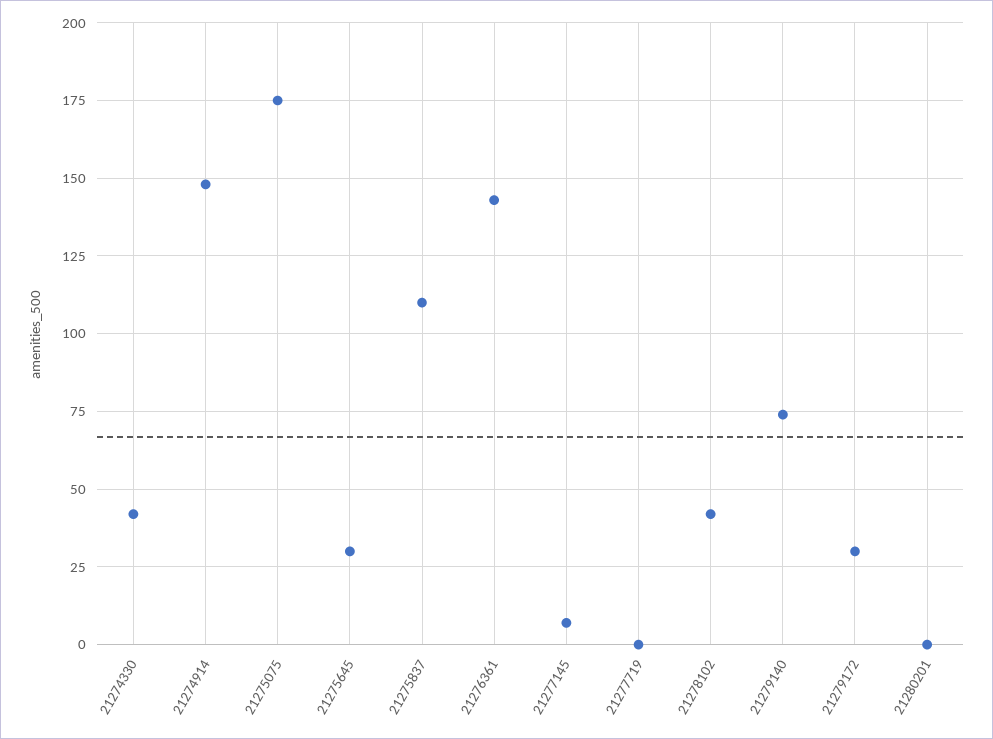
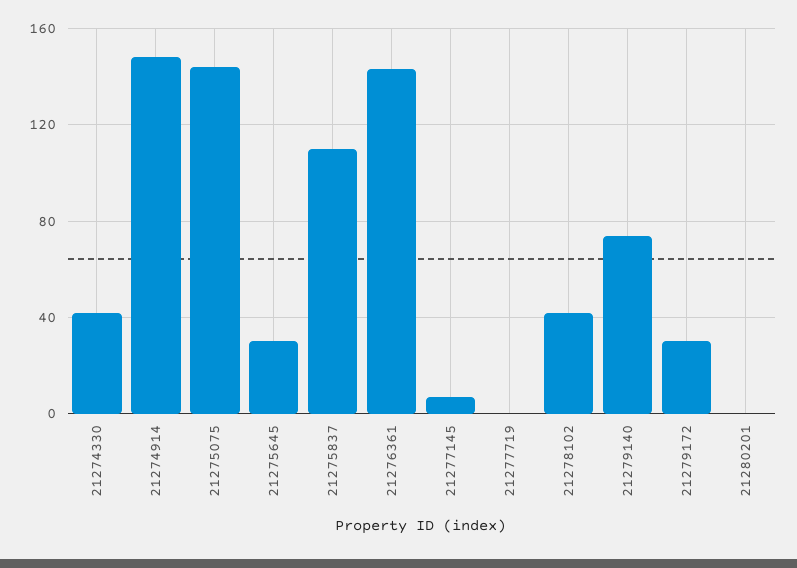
  {
    "21274330": 40,
    "21274914": 150,
-   "21275075": 175,
+   "21275075": 145,
    "21275645": 30,
    "21275837": 110,
    "21276361": 145,
    "21277145": 5,
    "21277719": 0,
    "21278102": 40,
    "21279140": 75,
    "21279172": 30,
    "21280201": 0
  }

